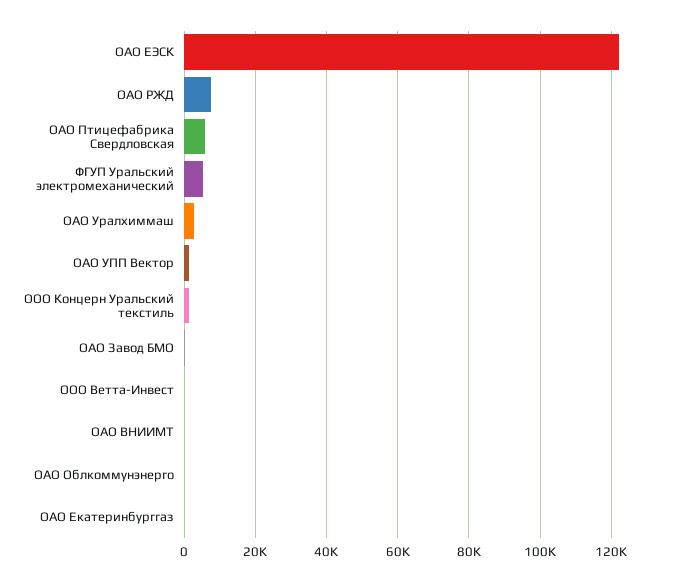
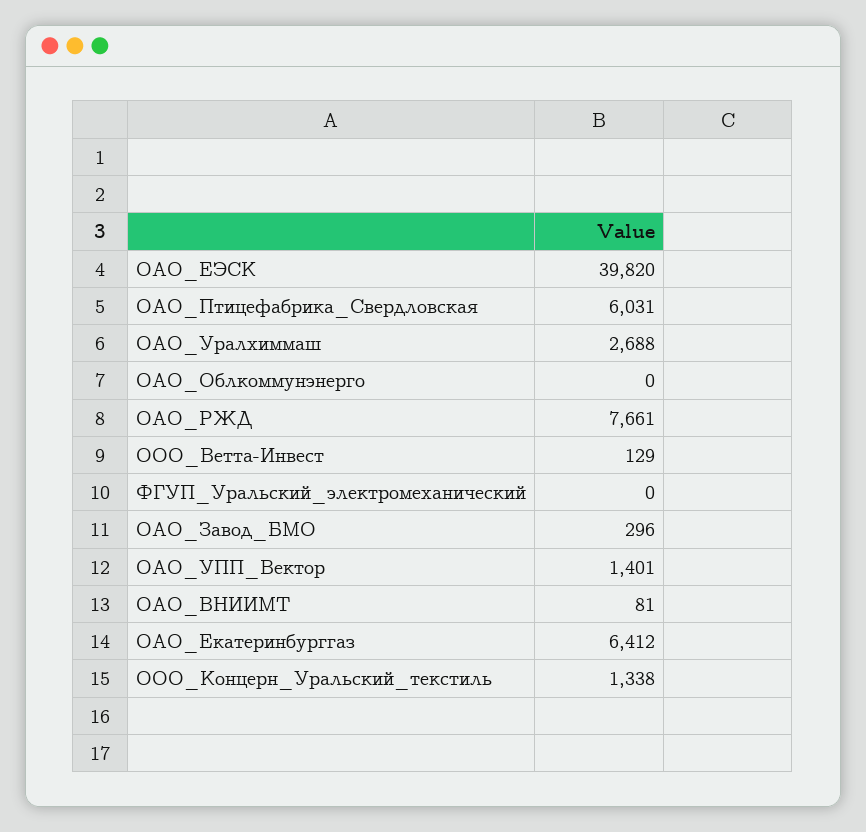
  {
-   "ОАО ЕЭСК": 122000,
+   "ОАО ЕЭСК": 39820,
    "ОАО РЖД": 7661,
    "ОАО Птицефабрика Свердловская": 6031,
-   "ФГУП Уральский электромеханический": 6000,
+   "ФГУП Уральский электромеханический": 0,
    "ОАО Уралхиммаш": 2688,
    "ОАО УПП Вектор": 1401,
    "ООО Концерн Уральский текстиль": 1338,
    "ОАО Завод БМО": 296,
    "ООО Ветта-Инвест": 129,
    "ОАО ВНИИМТ": 81,
    "ОАО Облкоммунэнерго": 0,
-   "ОАО Екатеринбурггаз": 0
+   "ОАО Екатеринбурггаз": 6412
  }

